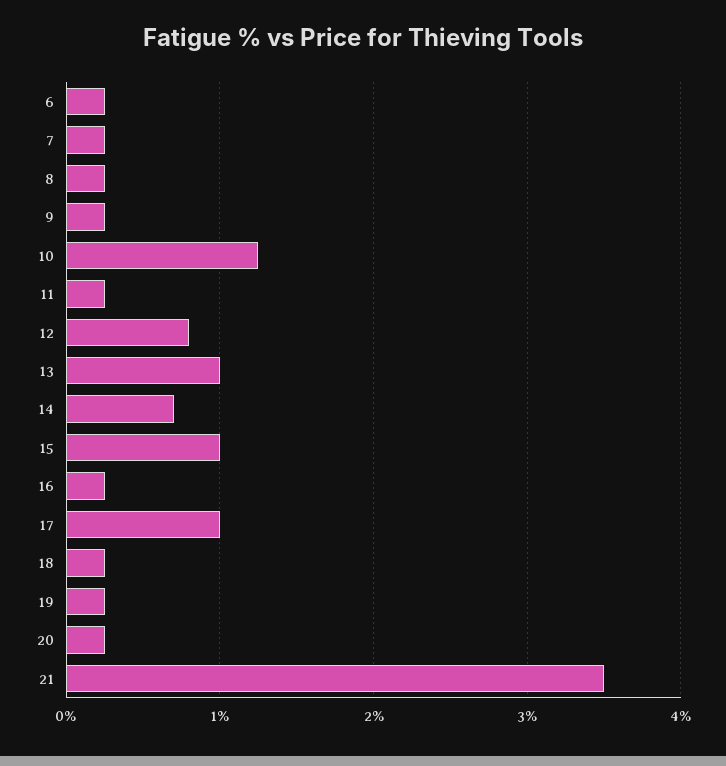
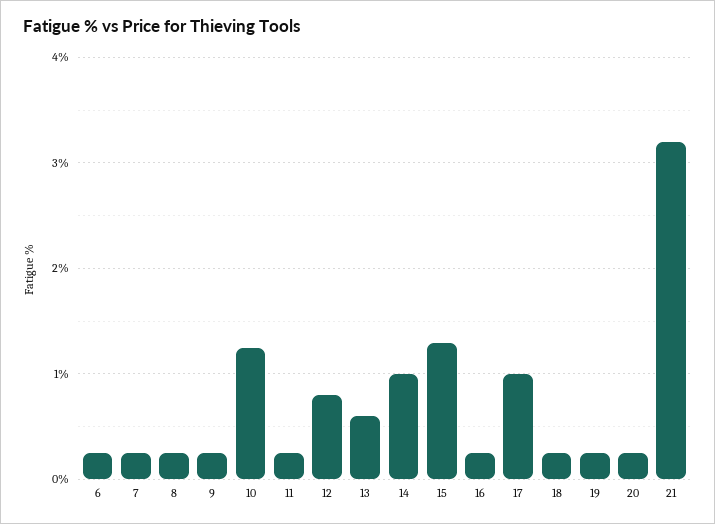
  {
    "6": 0.3,
    "7": 0.3,
    "8": 0.3,
    "9": 0.3,
    "10": 1.3,
    "11": 0.3,
    "12": 0.8,
-   "13": 1,
+   "13": 0.6,
-   "14": 0.7,
+   "14": 1,
-   "15": 1,
+   "15": 1.3,
    "16": 0.3,
    "17": 1,
    "18": 0.3,
    "19": 0.3,
    "20": 0.3,
-   "21": 3.5
+   "21": 3.2
  }

